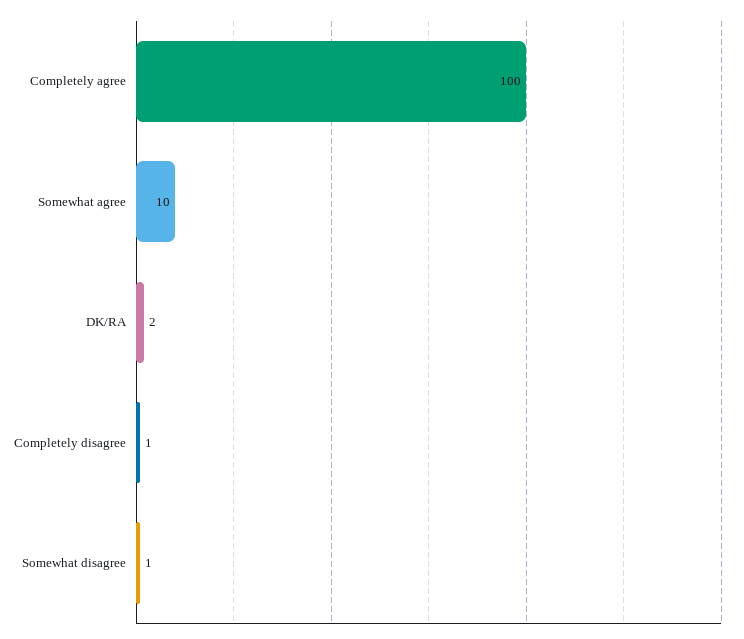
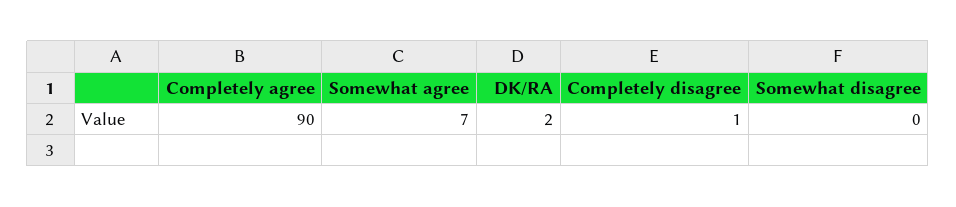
  {
-   "Completely agree": 100,
+   "Completely agree": 90,
-   "Somewhat agree": 10,
+   "Somewhat agree": 7,
    "DK/RA": 2,
    "Completely disagree": 1,
-   "Somewhat disagree": 1
+   "Somewhat disagree": 0
  }

